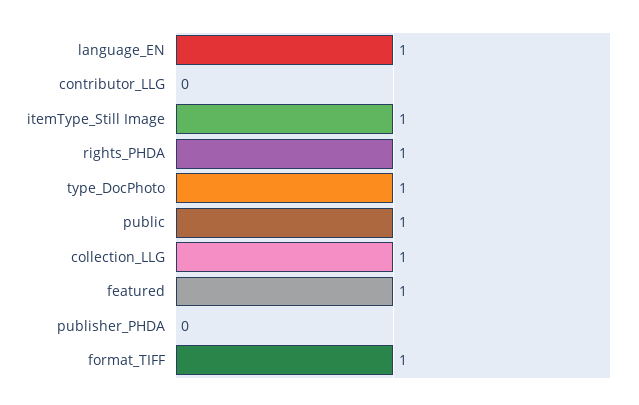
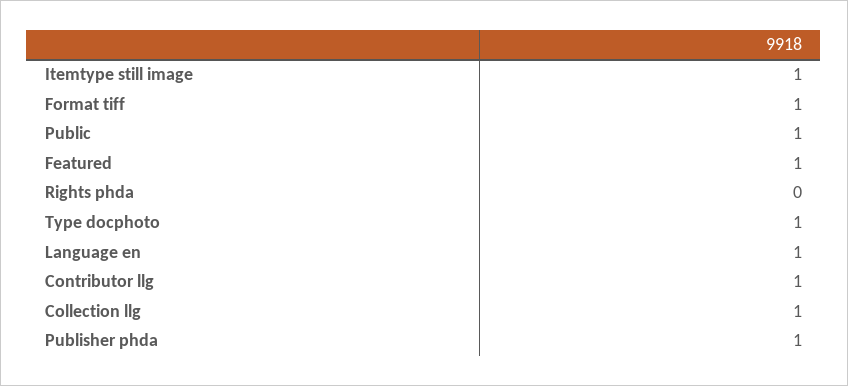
  {
    "language_EN": 1,
-   "contributor_LLG": 0,
+   "contributor_LLG": 1,
    "itemType_Still Image": 1,
-   "rights_PHDA": 1,
+   "rights_PHDA": 0,
    "type_DocPhoto": 1,
    "public": 1,
    "collection_LLG": 1,
    "featured": 1,
-   "publisher_PHDA": 0,
+   "publisher_PHDA": 1,
    "format_TIFF": 1
  }

